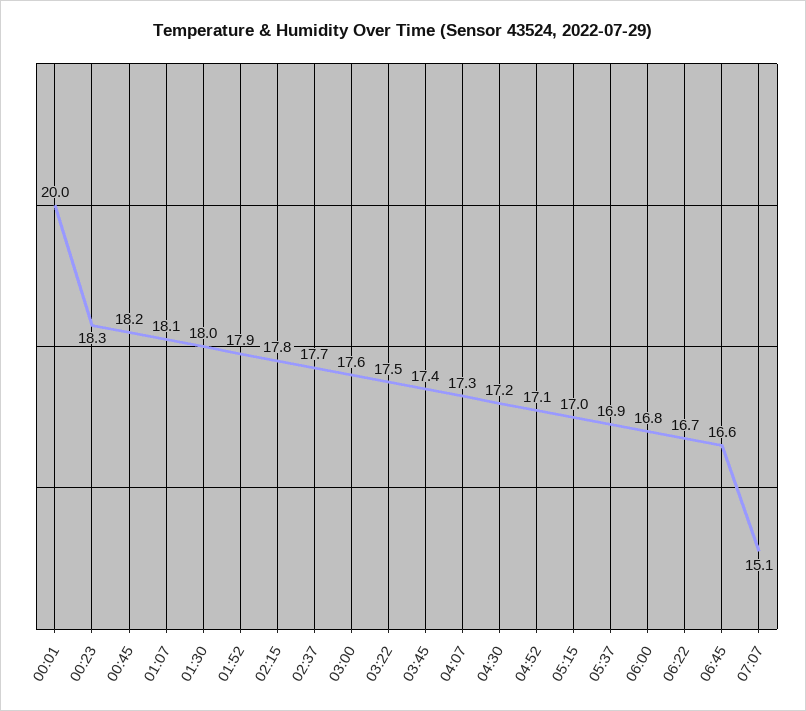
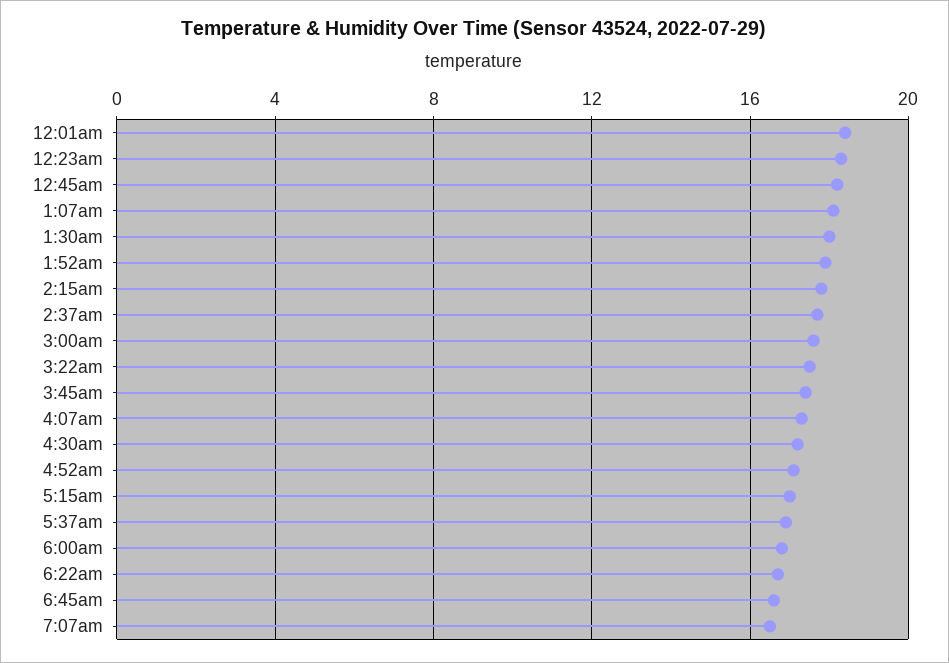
  {
-   "00:01": 20,
+   "00:01": 18.5,
    "00:23": 18.3,
    "00:45": 18.2,
    "01:07": 18.1,
    "01:30": 18,
    "01:52": 17.9,
    "02:15": 17.8,
    "02:37": 17.7,
    "03:00": 17.6,
    "03:22": 17.5,
    "03:45": 17.4,
    "04:07": 17.3,
    "04:30": 17.2,
    "04:52": 17.1,
    "05:15": 17,
    "05:37": 16.9,
    "06:00": 16.8,
    "06:22": 16.7,
    "06:45": 16.6,
-   "07:07": 15.1
+   "07:07": 16.5
  }

